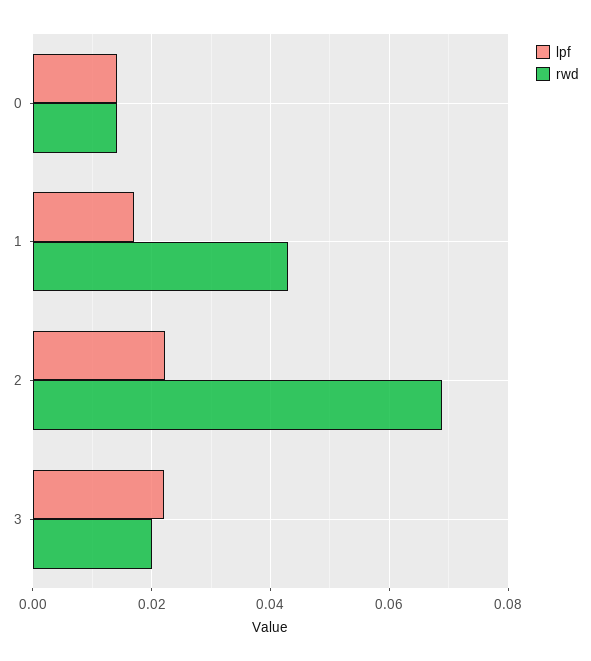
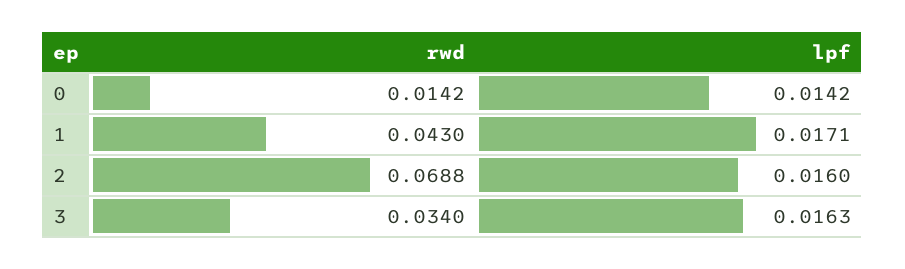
  {
    "lpf": {
      "0": 0.0142,
      "1": 0.0171,
-     "2": 0.022,
+     "2": 0.016,
-     "3": 0.022
+     "3": 0.0163
    },
    "rwd": {
      "0": 0.0142,
      "1": 0.043,
      "2": 0.0688,
-     "3": 0.02
+     "3": 0.034
    }
  }

